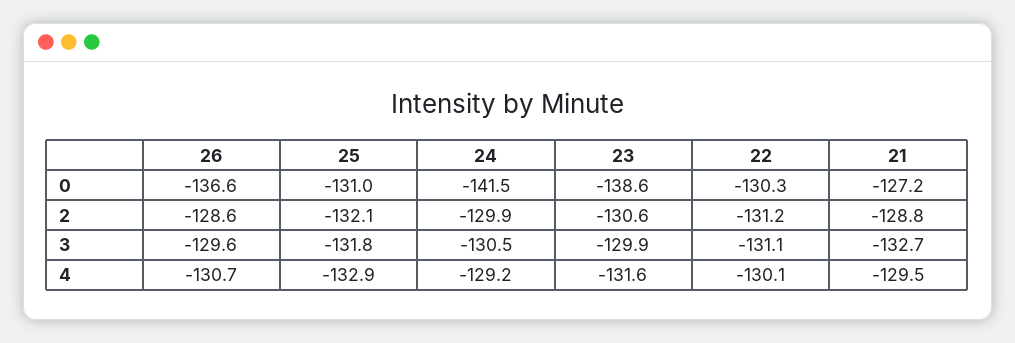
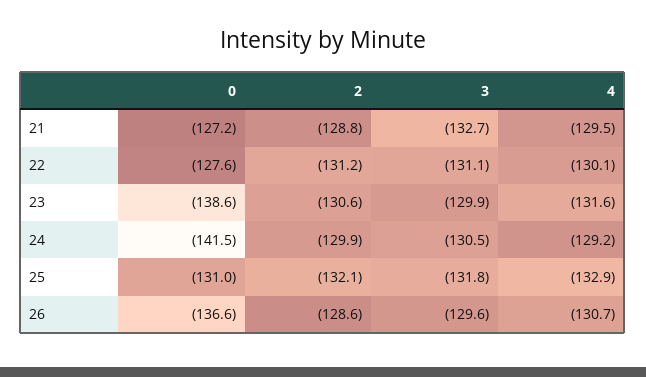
  {
    "26": {
      "0": -136.6,
      "2": -128.6,
      "3": -129.6,
      "4": -130.7
    },
    "25": {
      "0": -131,
      "2": -132.1,
      "3": -131.8,
      "4": -132.9
    },
    "24": {
      "0": -141.5,
      "2": -129.9,
      "3": -130.5,
      "4": -129.2
    },
    "23": {
      "0": -138.6,
      "2": -130.6,
      "3": -129.9,
      "4": -131.6
    },
    "22": {
-     "0": -130.3,
+     "0": -127.6,
      "2": -131.2,
      "3": -131.1,
      "4": -130.1
    },
    "21": {
      "0": -127.2,
      "2": -128.8,
      "3": -132.7,
      "4": -129.5
    }
  }

